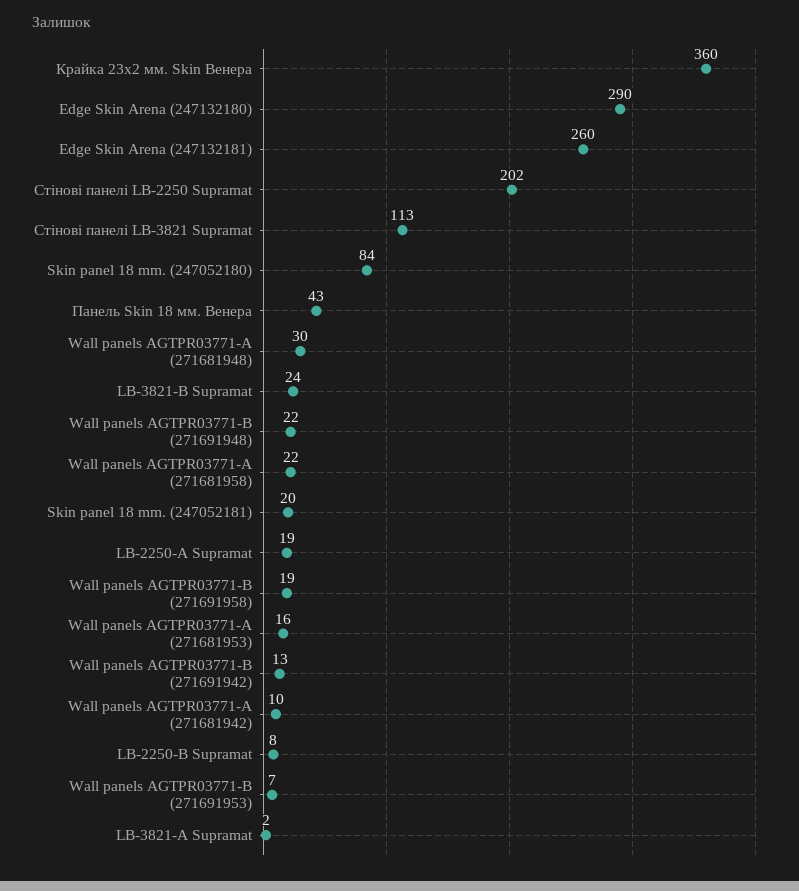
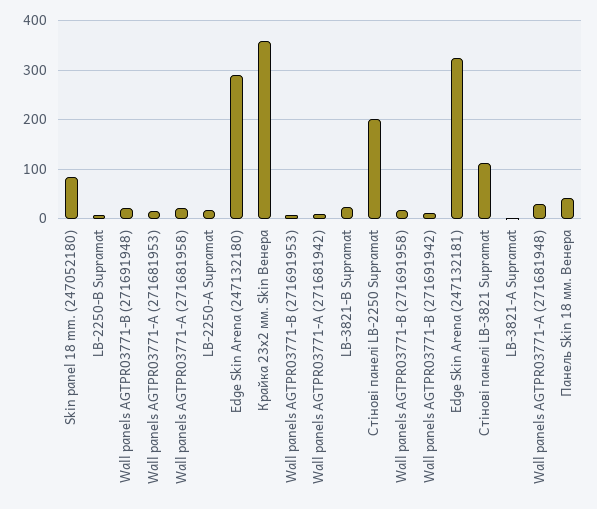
  {
    "Крайка 23x2 мм. Skin Венера": 360,
    "Edge Skin Arena (247132180)": 290,
-   "Edge Skin Arena (247132181)": 260,
+   "Edge Skin Arena (247132181)": 320,
    "Стінові панелі LB-2250 Supramat": 202,
    "Стінові панелі LB-3821 Supramat": 113,
    "Skin panel 18 mm. (247052180)": 84,
    "Панель Skin 18 мм. Венера": 43,
    "Wall panels AGTPR03771-А (271681948)": 30,
    "LB-3821-В Supramat": 24,
    "Wall panels AGTPR03771-B (271691948)": 22,
    "Wall panels AGTPR03771-А (271681958)": 22,
-   "Skin panel 18 mm. (247052181)": 20,
    "LB-2250-А Supramat": 19,
    "Wall panels AGTPR03771-B (271691958)": 19,
    "Wall panels AGTPR03771-А (271681953)": 16,
    "Wall panels AGTPR03771-B (271691942)": 13,
    "Wall panels AGTPR03771-А (271681942)": 10,
    "LB-2250-В Supramat": 8,
    "Wall panels AGTPR03771-B (271691953)": 7,
    "LB-3821-А Supramat": 2
  }

